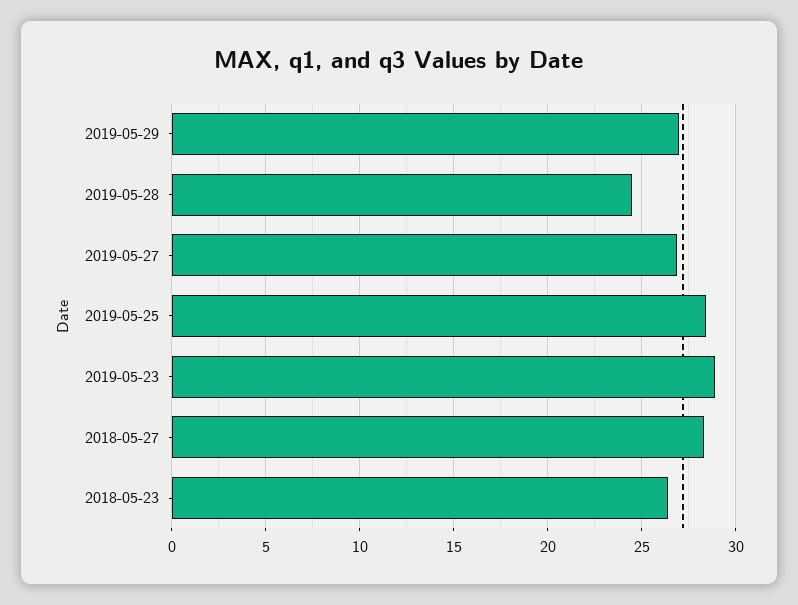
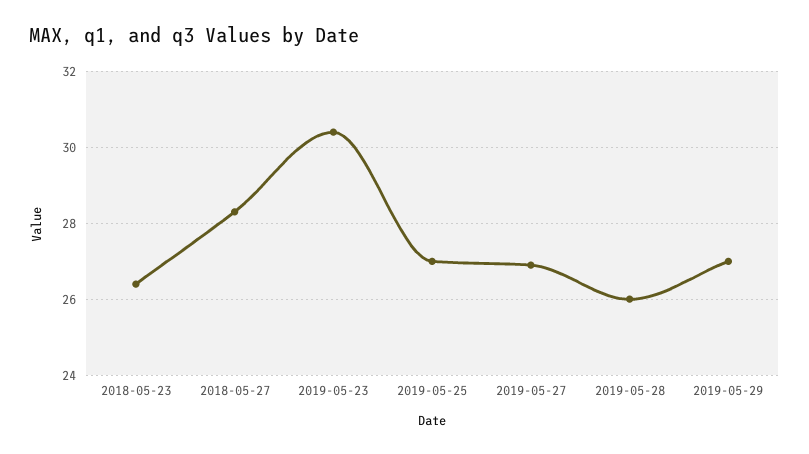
  {
    "2019-05-29": 27,
-   "2019-05-28": 24.5,
+   "2019-05-28": 26,
    "2019-05-27": 27,
-   "2019-05-25": 28.5,
+   "2019-05-25": 27,
-   "2019-05-23": 29,
+   "2019-05-23": 30.5,
    "2018-05-27": 28.5,
    "2018-05-23": 26.5
  }

